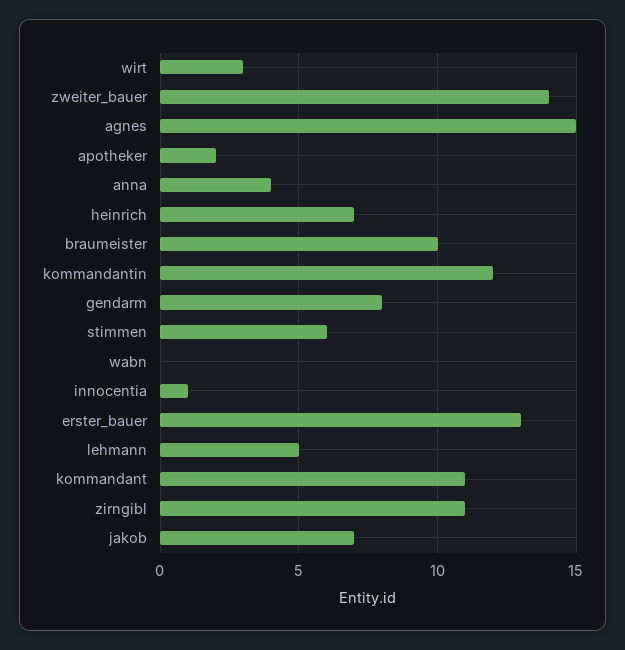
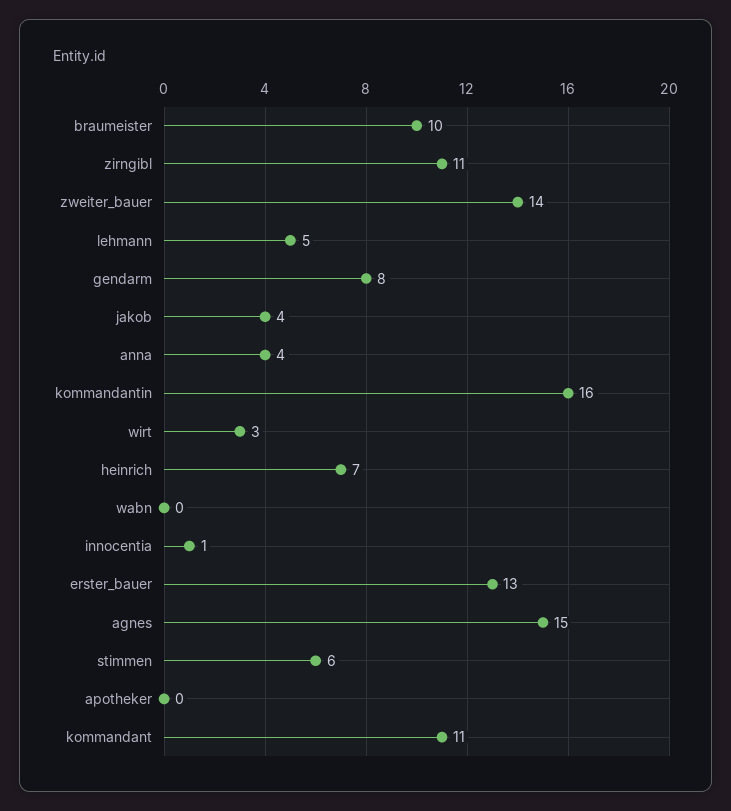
  {
    "wirt": 3,
    "zweiter_bauer": 14,
    "agnes": 15,
-   "apotheker": 2,
+   "apotheker": 0,
    "anna": 4,
    "heinrich": 7,
    "braumeister": 10,
-   "kommandantin": 12,
+   "kommandantin": 16,
    "gendarm": 8,
    "stimmen": 6,
    "wabn": 0,
    "innocentia": 1,
    "erster_bauer": 13,
    "lehmann": 5,
    "kommandant": 11,
    "zirngibl": 11,
-   "jakob": 7
+   "jakob": 4
  }

